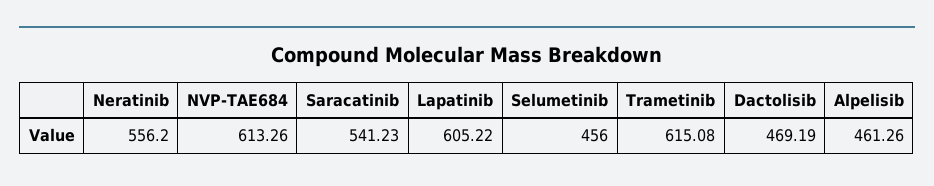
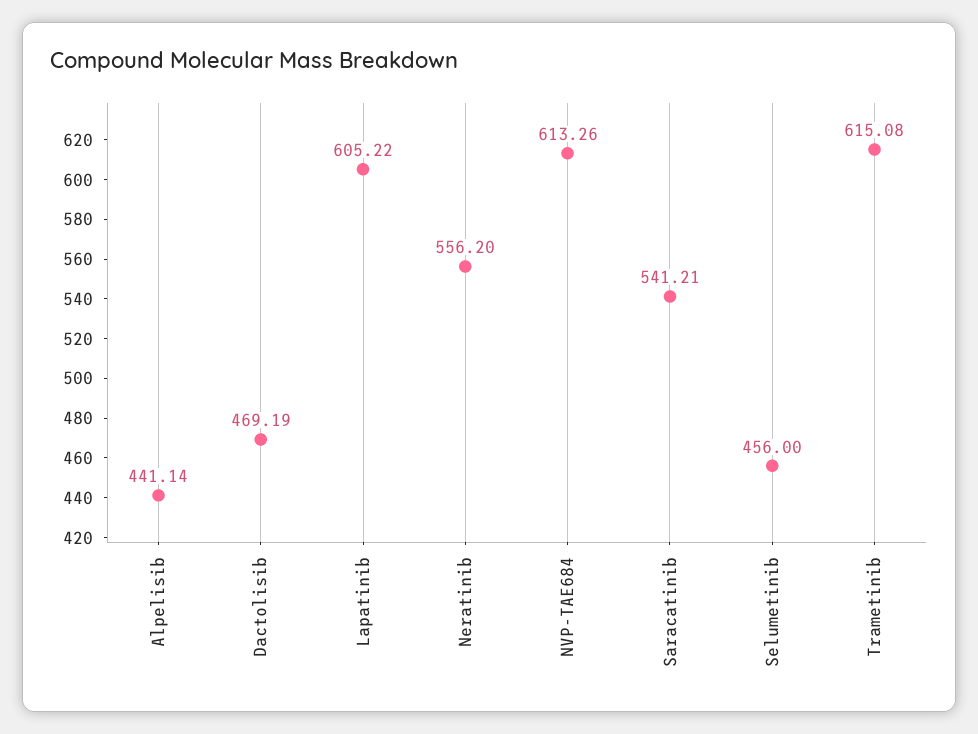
  {
    "Neratinib": 556.2,
    "NVP-TAE684": 613.26,
-   "Saracatinib": 541.23,
+   "Saracatinib": 541.21,
    "Lapatinib": 605.22,
    "Selumetinib": 456,
    "Trametinib": 615.08,
    "Dactolisib": 469.19,
-   "Alpelisib": 461.26
+   "Alpelisib": 441.14
  }

